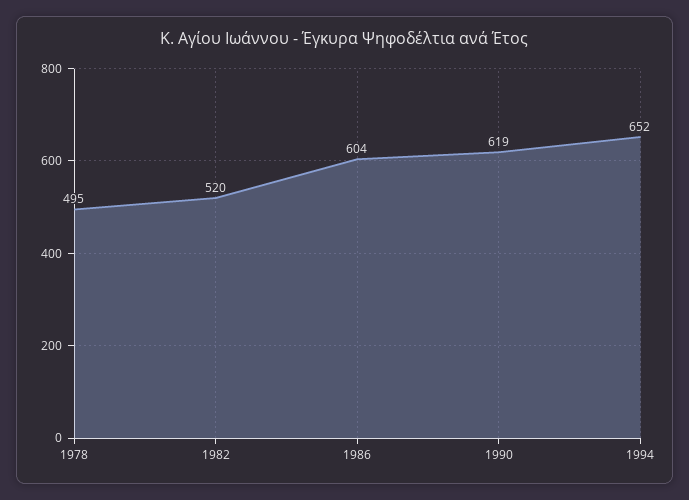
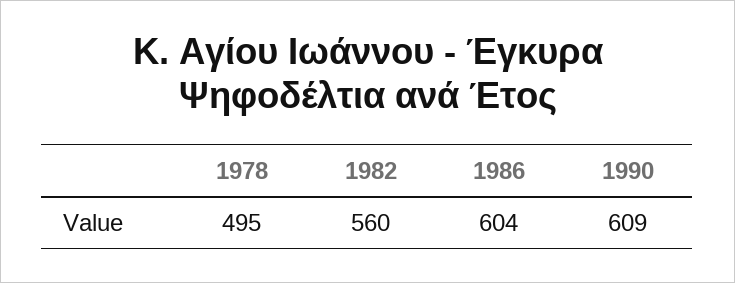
  {
    "1978": 495,
-   "1982": 520,
+   "1982": 560,
    "1986": 604,
-   "1990": 619,
+   "1990": 609
-   "1994": 652
  }

